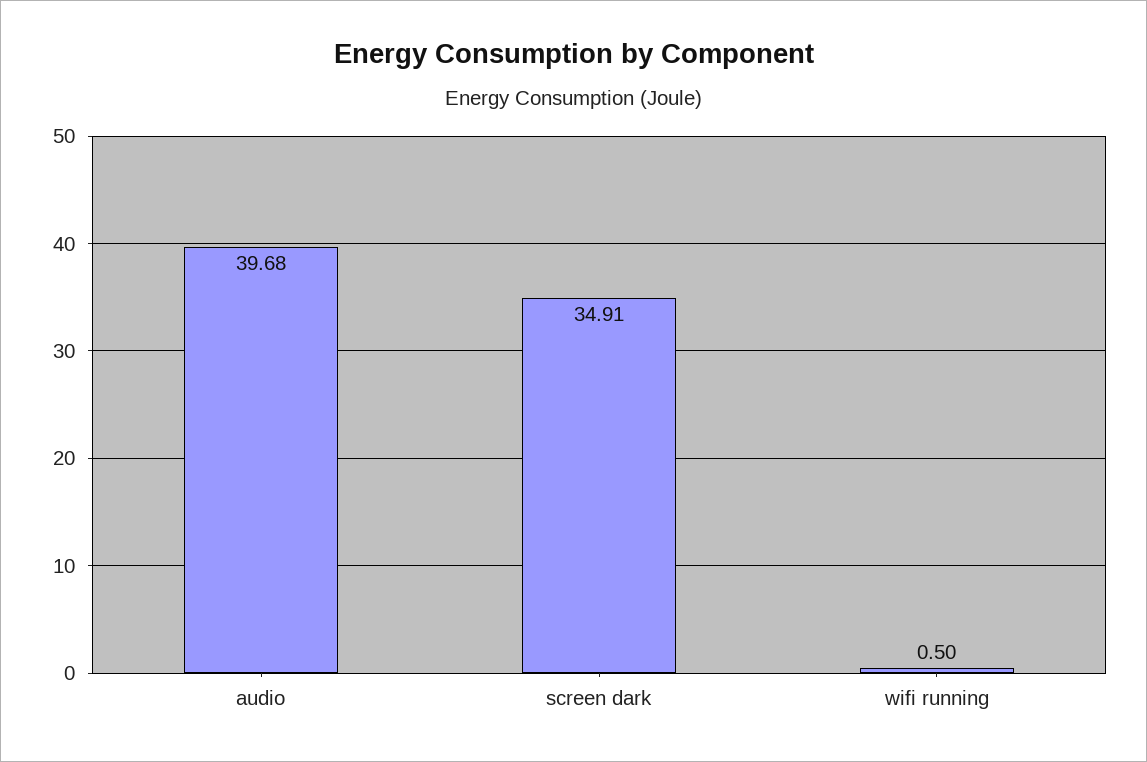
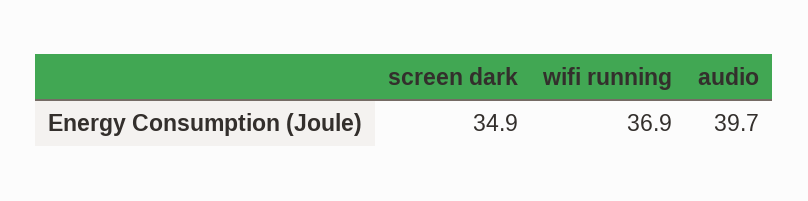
  {
    "audio": 39.68,
    "screen dark": 34.91,
-   "wifi running": 0.5
+   "wifi running": 36.9
  }

